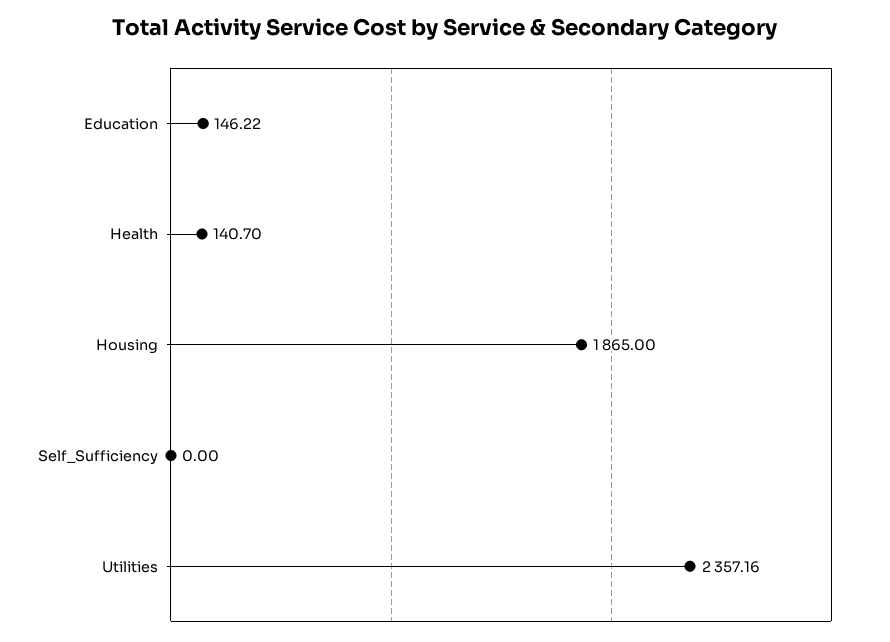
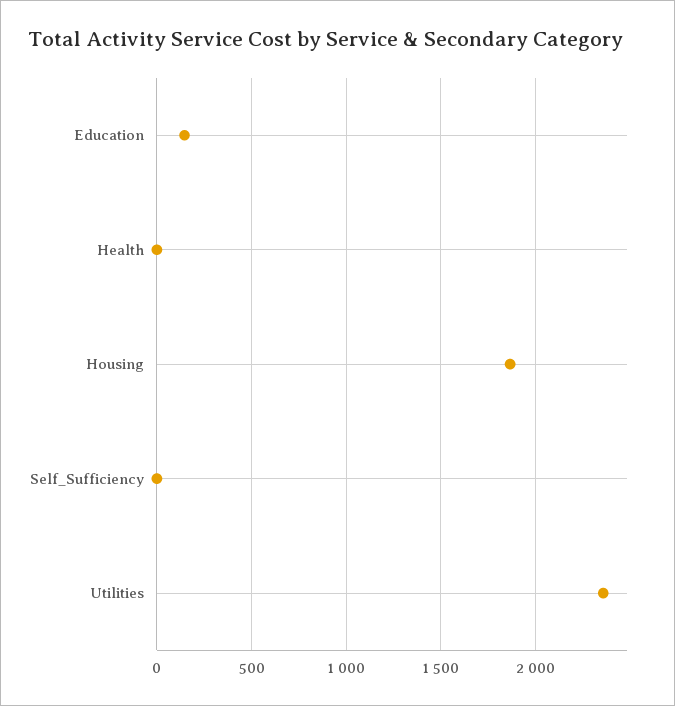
  {
    "Education": 146.22,
-   "Health": 140.7,
+   "Health": 0,
    "Housing": 1865,
    "Self_Sufficiency": 0,
    "Utilities": 2357.16
  }

